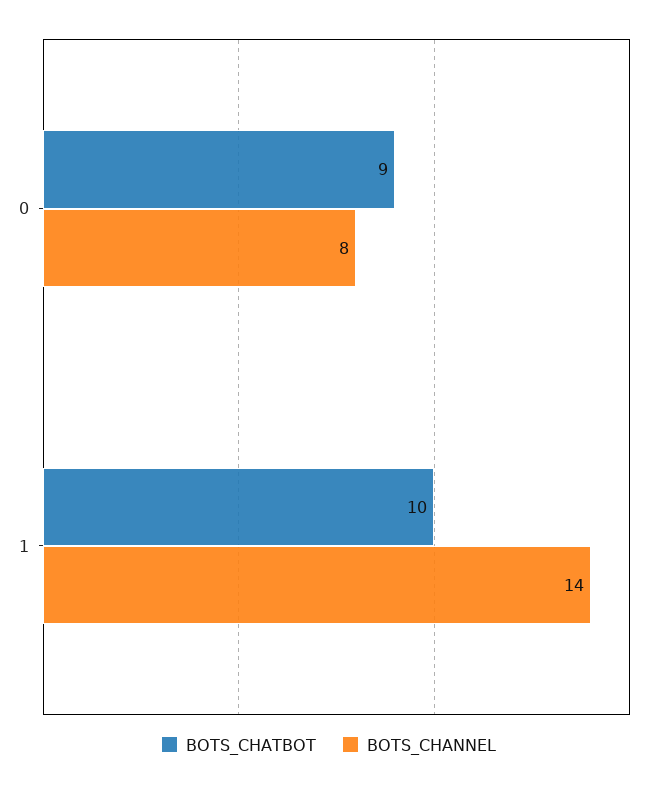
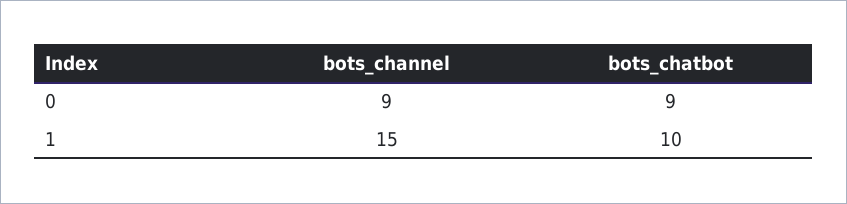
  {
    "BOTS_CHATBOT": {
      "0": 9,
      "1": 10
    },
    "BOTS_CHANNEL": {
-     "0": 8,
+     "0": 9,
-     "1": 14
+     "1": 15
    }
  }

